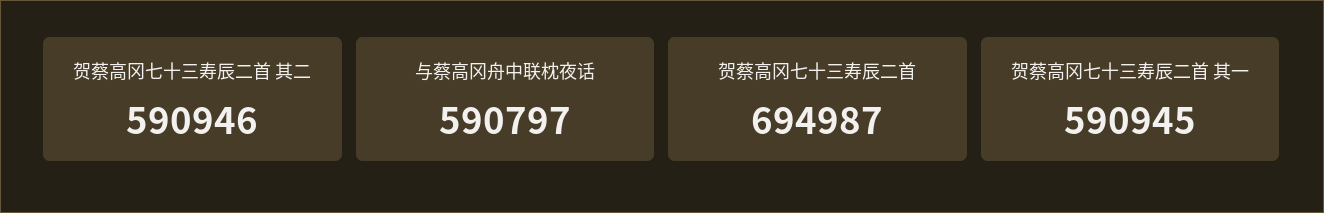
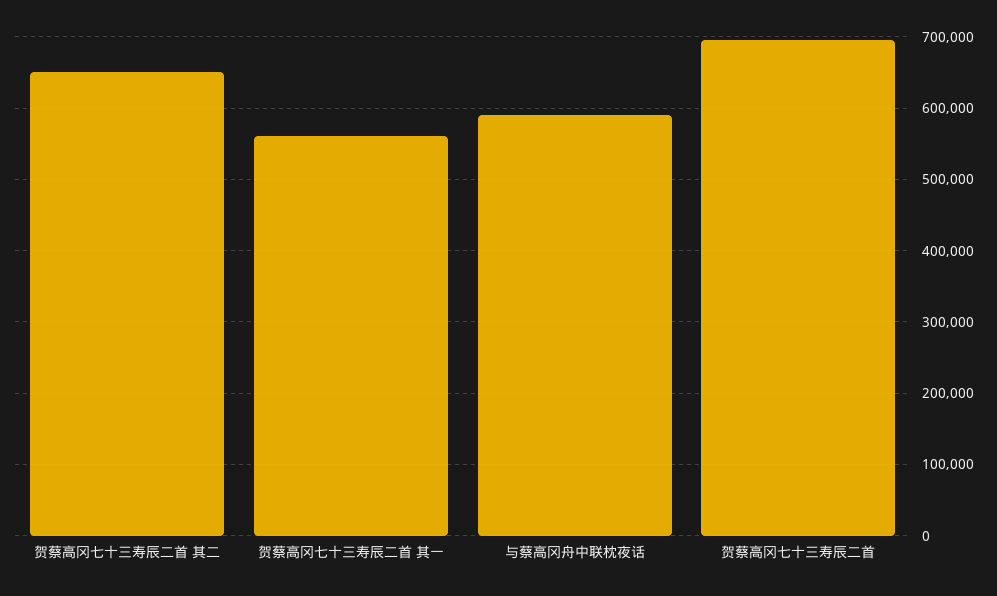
  {
-   "贺蔡高冈七十三寿辰二首 其二": 590946,
+   "贺蔡高冈七十三寿辰二首 其二": 650000,
    "与蔡高冈舟中联枕夜话": 590797,
    "贺蔡高冈七十三寿辰二首": 694987,
-   "贺蔡高冈七十三寿辰二首 其一": 590945
+   "贺蔡高冈七十三寿辰二首 其一": 560000
  }

